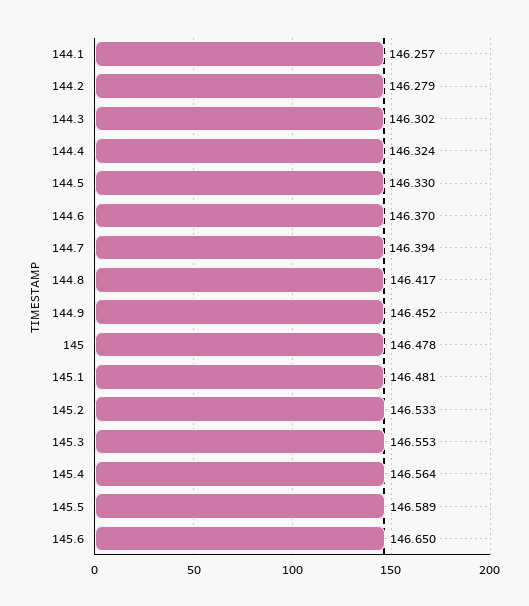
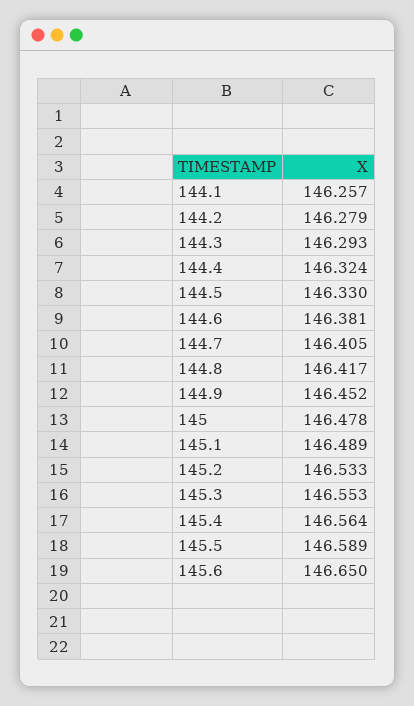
  {
    "144.1": 146.257,
    "144.2": 146.279,
-   "144.3": 146.302,
+   "144.3": 146.293,
    "144.4": 146.324,
    "144.5": 146.33,
-   "144.6": 146.37,
+   "144.6": 146.381,
-   "144.7": 146.394,
+   "144.7": 146.405,
    "144.8": 146.417,
    "144.9": 146.452,
    "145": 146.478,
-   "145.1": 146.481,
+   "145.1": 146.489,
    "145.2": 146.533,
    "145.3": 146.553,
    "145.4": 146.564,
    "145.5": 146.589,
    "145.6": 146.65
  }

